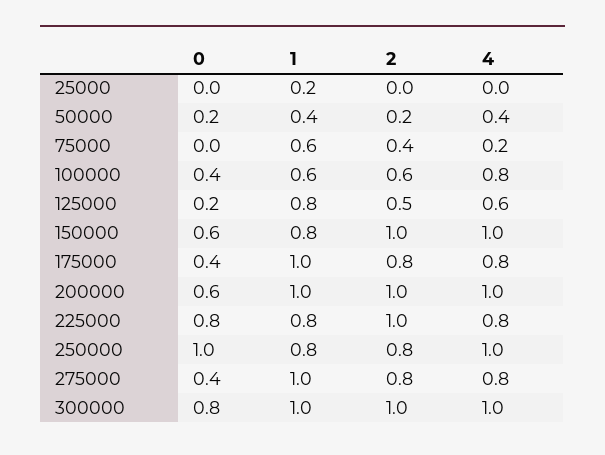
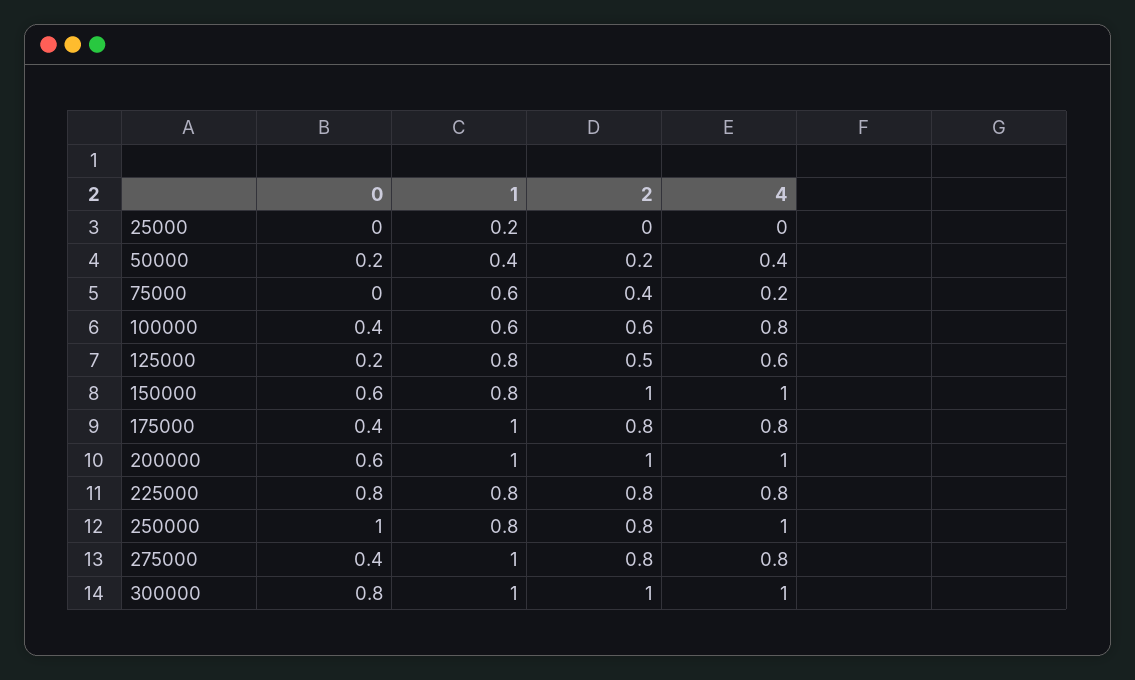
  {
    "0": {
      "25000": 0,
      "50000": 0.2,
      "75000": 0,
      "100000": 0.4,
      "125000": 0.2,
      "150000": 0.6,
      "175000": 0.4,
      "200000": 0.6,
      "225000": 0.8,
      "250000": 1,
      "275000": 0.4,
      "300000": 0.8
    },
    "1": {
      "25000": 0.2,
      "50000": 0.4,
      "75000": 0.6,
      "100000": 0.6,
      "125000": 0.8,
      "150000": 0.8,
      "175000": 1,
      "200000": 1,
      "225000": 0.8,
      "250000": 0.8,
      "275000": 1,
      "300000": 1
    },
    "2": {
      "25000": 0,
      "50000": 0.2,
      "75000": 0.4,
      "100000": 0.6,
      "125000": 0.5,
      "150000": 1,
      "175000": 0.8,
      "200000": 1,
-     "225000": 1,
+     "225000": 0.8,
      "250000": 0.8,
      "275000": 0.8,
      "300000": 1
    },
    "4": {
      "25000": 0,
      "50000": 0.4,
      "75000": 0.2,
      "100000": 0.8,
      "125000": 0.6,
      "150000": 1,
      "175000": 0.8,
      "200000": 1,
      "225000": 0.8,
      "250000": 1,
      "275000": 0.8,
      "300000": 1
    }
  }

